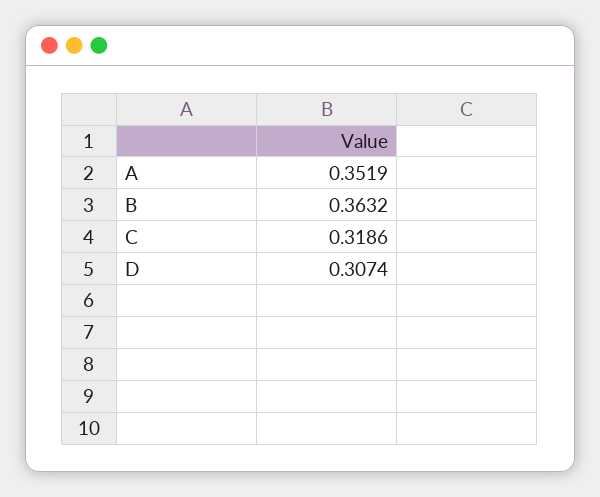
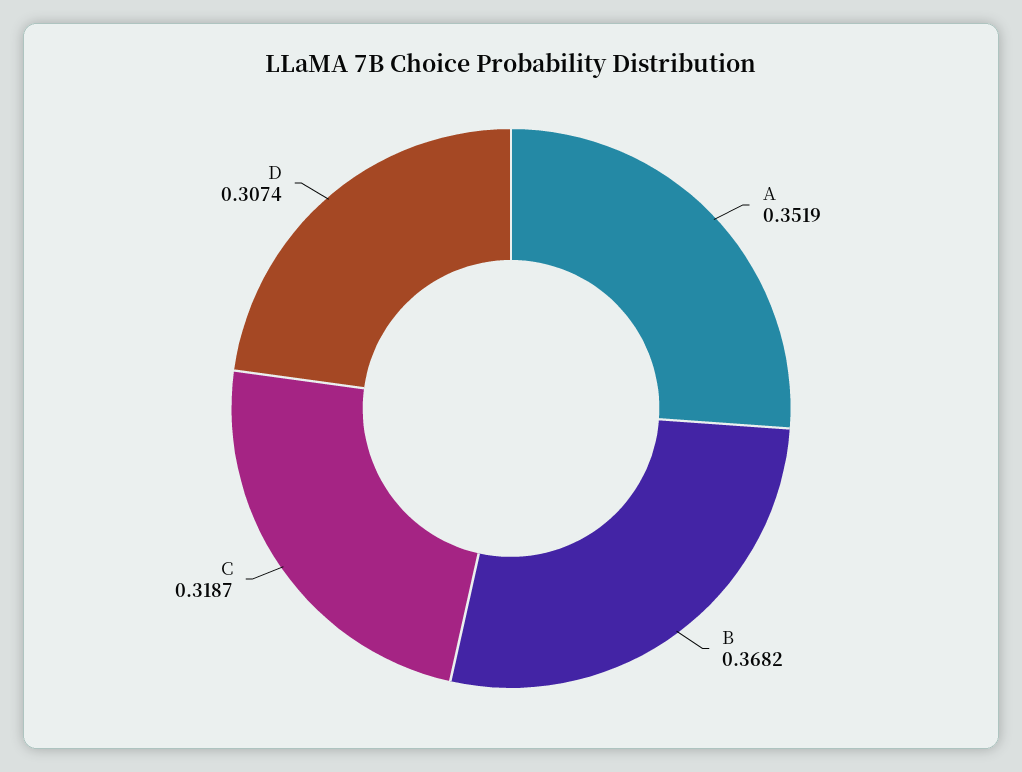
  {
    "A": 0.3519,
-   "B": 0.3632,
+   "B": 0.3682,
-   "C": 0.3186,
+   "C": 0.3187,
    "D": 0.3074
  }

